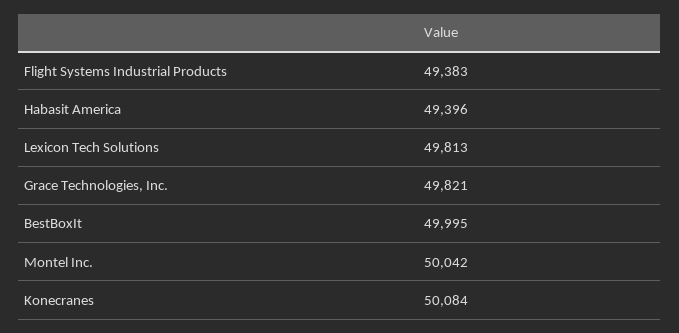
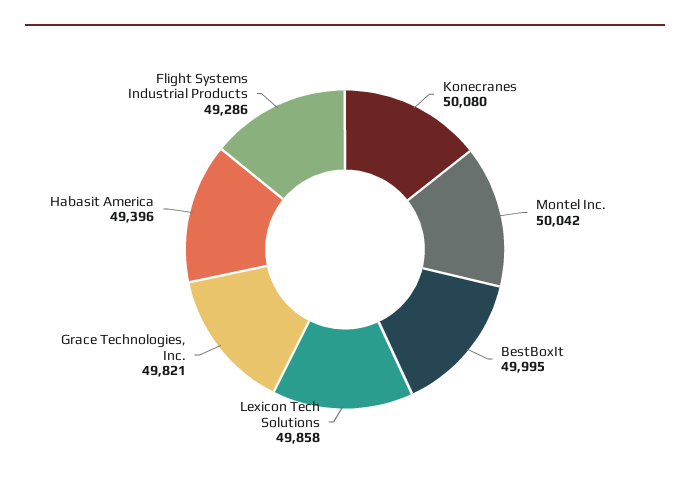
  {
-   "Flight Systems Industrial Products": 49383,
+   "Flight Systems Industrial Products": 49286,
    "Habasit America": 49396,
-   "Lexicon Tech Solutions": 49813,
+   "Lexicon Tech Solutions": 49858,
    "Grace Technologies, Inc.": 49821,
    "BestBoxIt": 49995,
    "Montel Inc.": 50042,
-   "Konecranes": 50084
+   "Konecranes": 50080
  }

